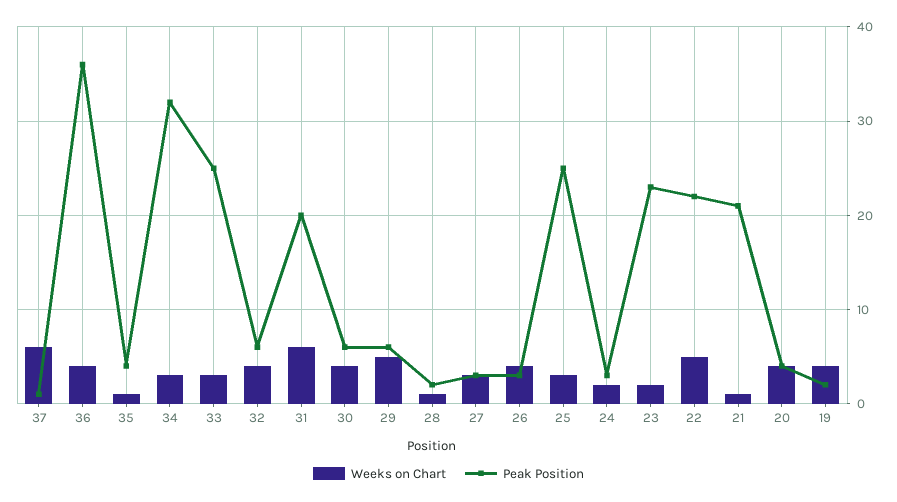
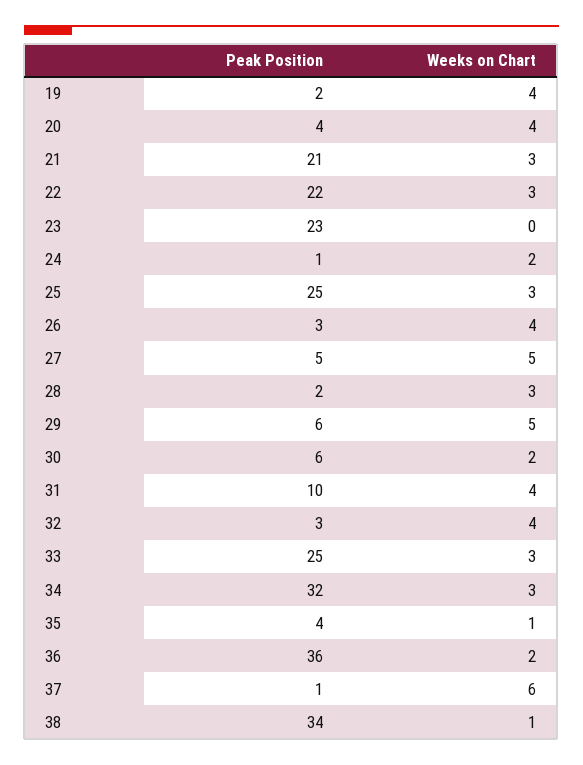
  {
    "Weeks on Chart": {
      "37": 6,
-     "36": 4,
+     "36": 2,
      "35": 1,
      "34": 3,
      "33": 3,
      "32": 4,
-     "31": 6,
+     "31": 4,
-     "30": 4,
+     "30": 2,
      "29": 5,
-     "28": 1,
+     "28": 3,
-     "27": 3,
+     "27": 5,
      "26": 4,
      "25": 3,
      "24": 2,
-     "23": 2,
+     "23": 0,
-     "22": 5,
+     "22": 3,
-     "21": 1,
+     "21": 3,
      "20": 4,
-     "19": 4
+     "19": 4,
+     "38": 1
    },
    "Peak Position": {
      "37": 1,
      "36": 36,
      "35": 4,
      "34": 32,
      "33": 25,
-     "32": 6,
+     "32": 3,
-     "31": 20,
+     "31": 10,
      "30": 6,
      "29": 6,
      "28": 2,
-     "27": 3,
+     "27": 5,
      "26": 3,
      "25": 25,
-     "24": 3,
+     "24": 1,
      "23": 23,
      "22": 22,
      "21": 21,
      "20": 4,
-     "19": 2
+     "19": 2,
+     "38": 34
    }
  }

